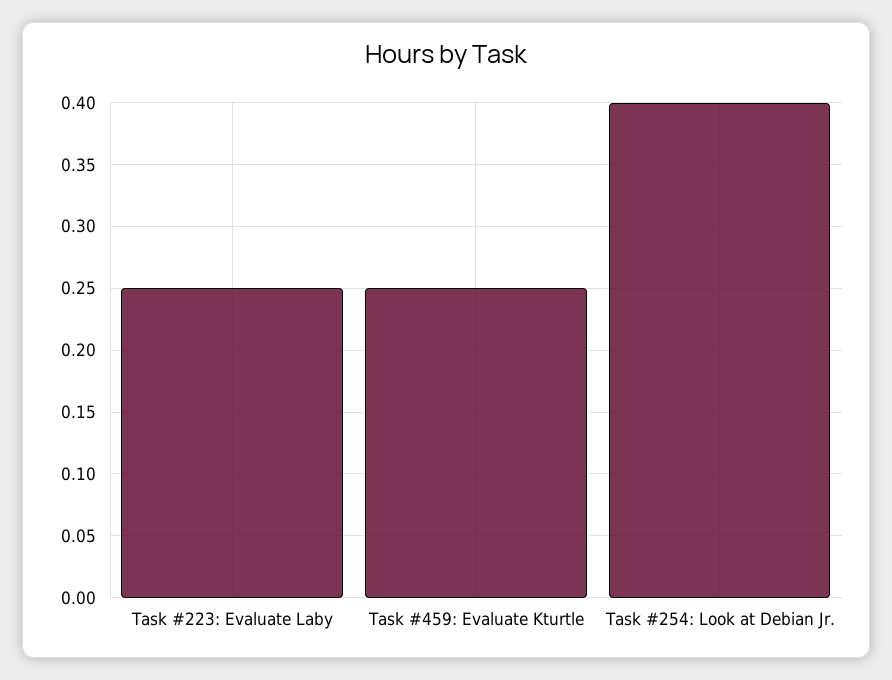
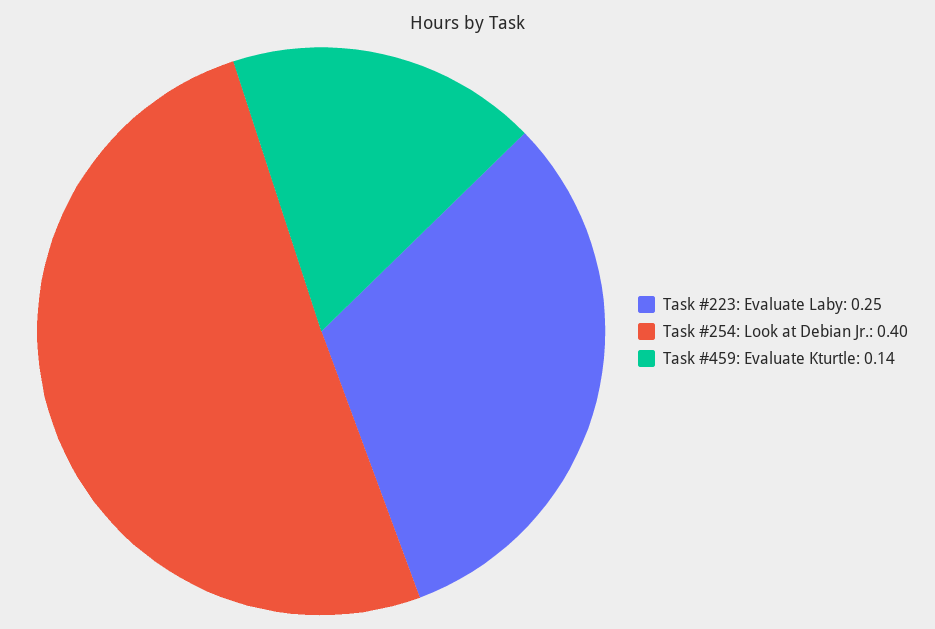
  {
    "Task #223: Evaluate Laby": 0.25,
-   "Task #459: Evaluate Kturtle": 0.25,
+   "Task #459: Evaluate Kturtle": 0.14,
    "Task #254: Look at Debian Jr.": 0.4
  }

